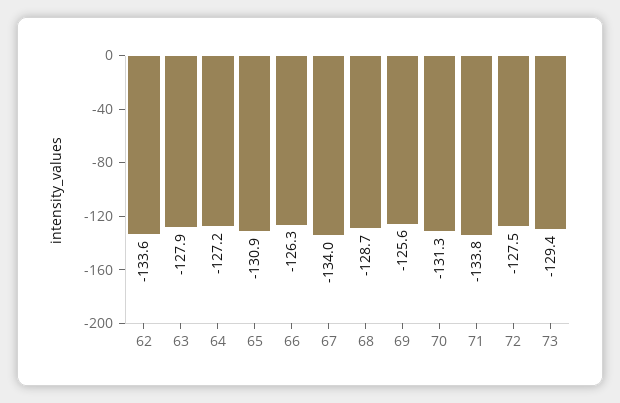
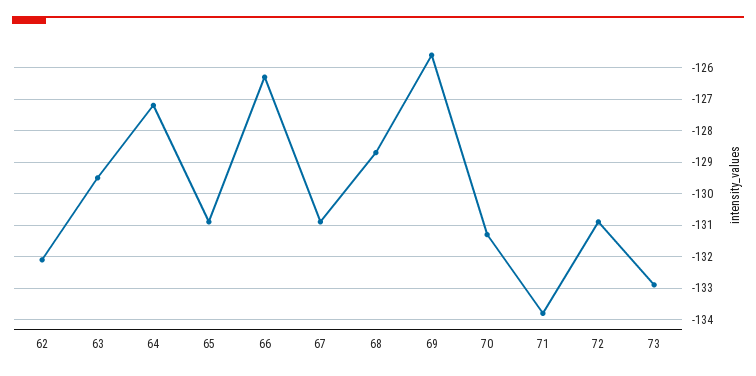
  {
-   "62": -133.6,
+   "62": -132,
-   "63": -127.9,
+   "63": -129.5,
    "64": -127.2,
    "65": -130.9,
    "66": -126.3,
-   "67": -134,
+   "67": -131,
    "68": -128.7,
    "69": -125.6,
    "70": -131.3,
    "71": -133.8,
-   "72": -127.5,
+   "72": -131,
-   "73": -129.4
+   "73": -133
  }

